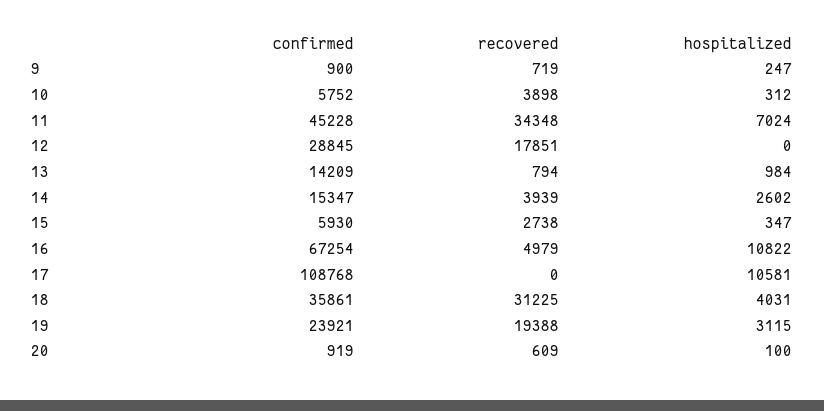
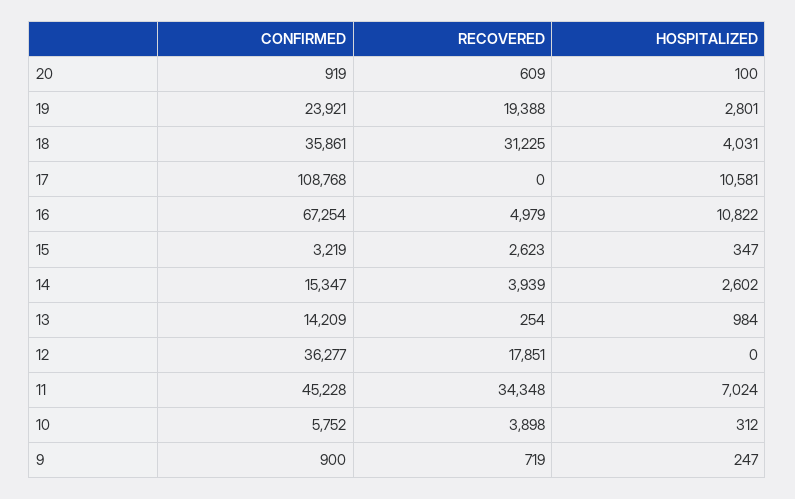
  {
    "confirmed": {
      "9": 900,
      "10": 5752,
      "11": 45228,
-     "12": 28845,
+     "12": 36277,
      "13": 14209,
      "14": 15347,
-     "15": 5930,
+     "15": 3219,
      "16": 67254,
      "17": 108768,
      "18": 35861,
      "19": 23921,
      "20": 919
    },
    "recovered": {
      "9": 719,
      "10": 3898,
      "11": 34348,
      "12": 17851,
-     "13": 794,
+     "13": 254,
      "14": 3939,
-     "15": 2738,
+     "15": 2623,
      "16": 4979,
      "17": 0,
      "18": 31225,
      "19": 19388,
      "20": 609
    },
    "hospitalized": {
      "9": 247,
      "10": 312,
      "11": 7024,
      "12": 0,
      "13": 984,
      "14": 2602,
      "15": 347,
      "16": 10822,
      "17": 10581,
      "18": 4031,
-     "19": 3115,
+     "19": 2801,
      "20": 100
    }
  }

